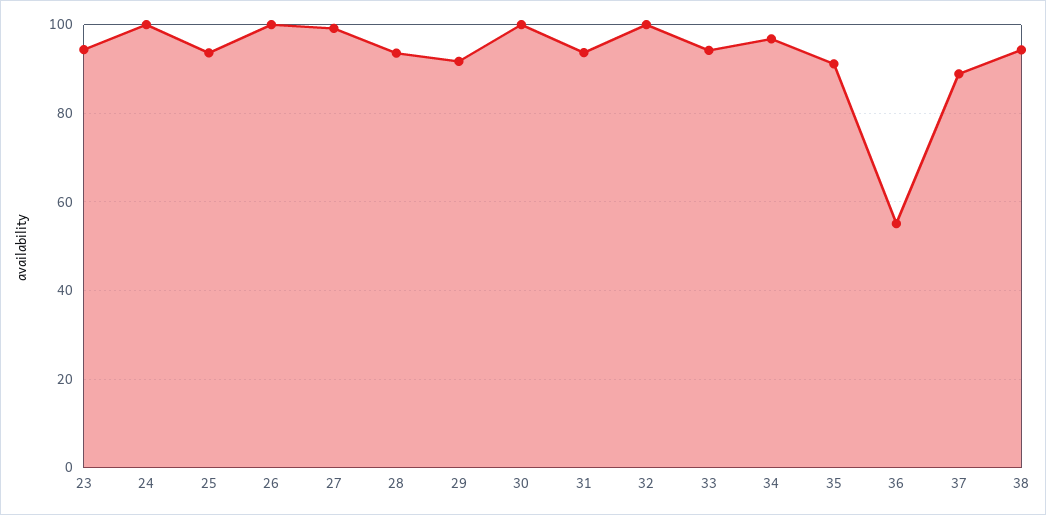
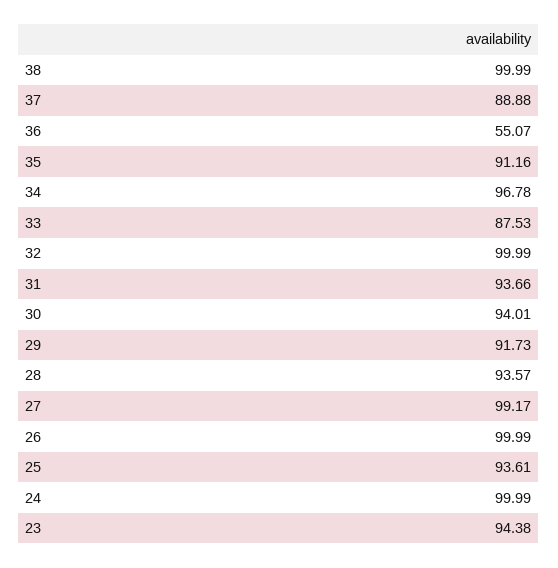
  {
    "23": 94.38,
    "24": 99.99,
    "25": 93.61,
    "26": 99.99,
    "27": 99.17,
    "28": 93.57,
    "29": 91.73,
-   "30": 100,
+   "30": 94.01,
    "31": 93.66,
    "32": 99.99,
-   "33": 94,
+   "33": 87.53,
    "34": 96.78,
    "35": 91.16,
    "36": 55.07,
    "37": 88.88,
-   "38": 94
+   "38": 99.99
  }

